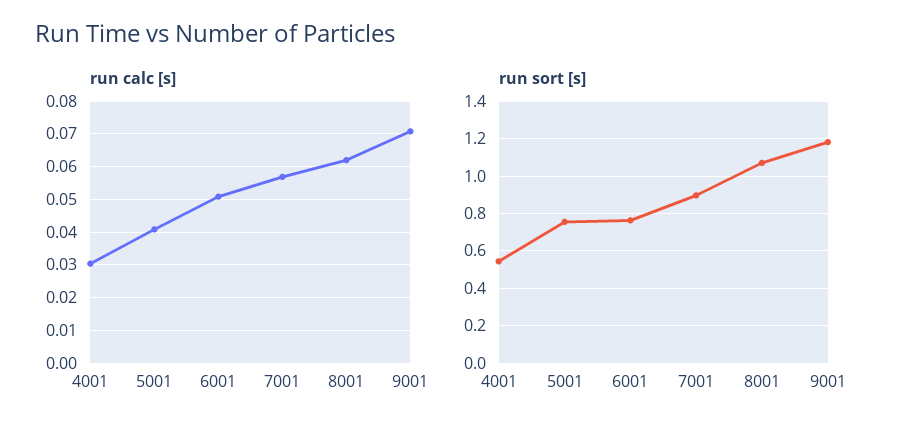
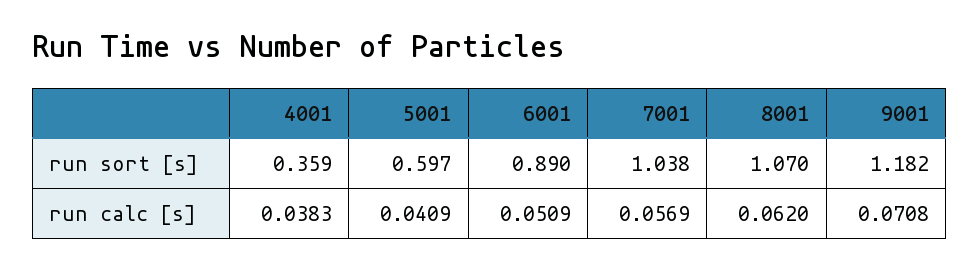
  {
    "run calc [s]": {
-     "4001": 0.03,
+     "4001": 0.0383,
      "5001": 0.0409,
      "6001": 0.0509,
      "7001": 0.0569,
      "8001": 0.062,
      "9001": 0.0708
    },
    "run sort [s]": {
-     "4001": 0.55,
+     "4001": 0.359,
-     "5001": 0.75,
+     "5001": 0.597,
-     "6001": 0.75,
+     "6001": 0.89,
-     "7001": 0.9,
+     "7001": 1.038,
      "8001": 1.07,
      "9001": 1.182
    }
  }

